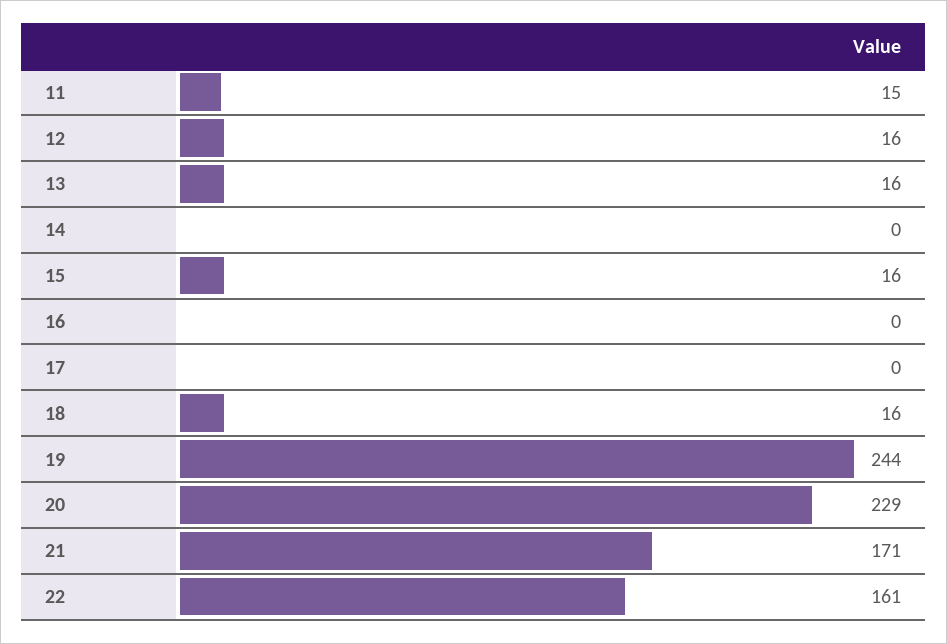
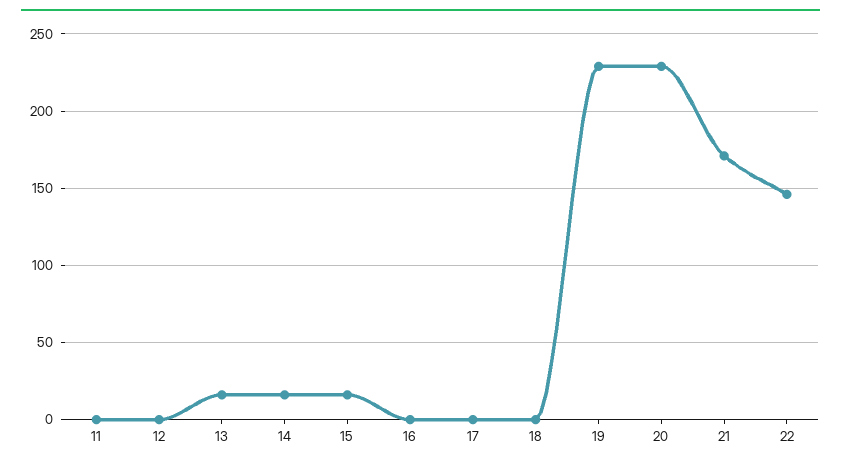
  {
-   "11": 15,
+   "11": 0,
-   "12": 16,
+   "12": 0,
    "13": 16,
-   "14": 0,
+   "14": 15,
    "15": 16,
    "16": 0,
    "17": 0,
-   "18": 16,
+   "18": 0,
-   "19": 244,
+   "19": 230,
    "20": 229,
    "21": 171,
-   "22": 161
+   "22": 145
  }

